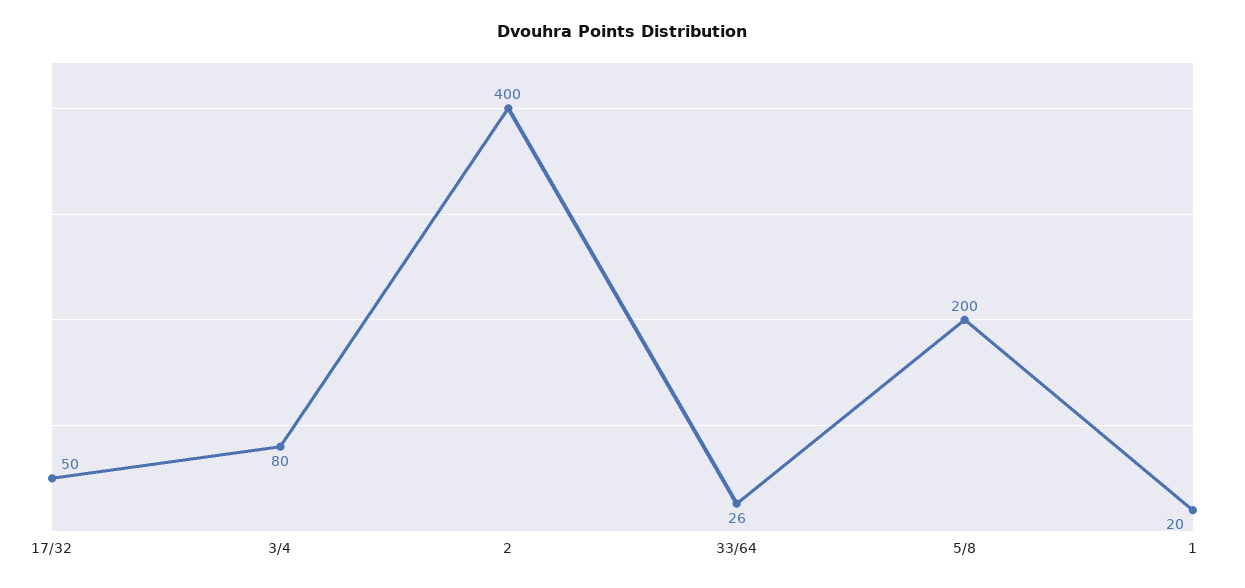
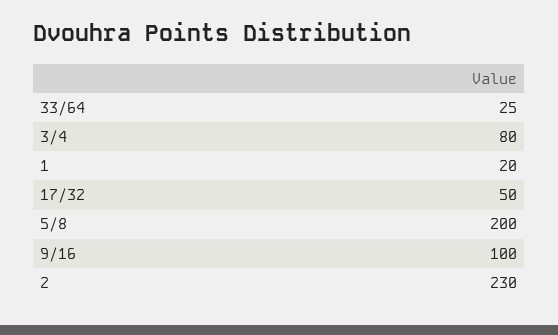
  {
    "17/32": 50,
    "3/4": 80,
-   "2": 400,
+   "2": 230,
-   "33/64": 26,
+   "33/64": 25,
    "5/8": 200,
-   "1": 20
+   "1": 20,
+   "9/16": 100
  }

